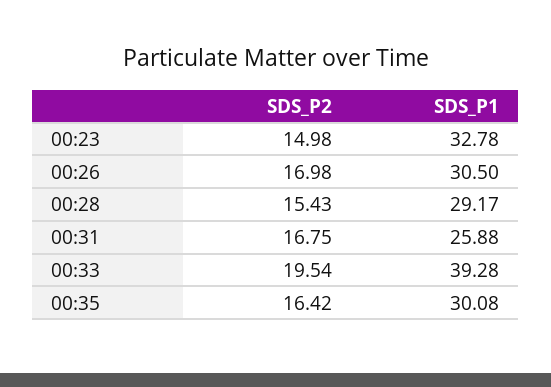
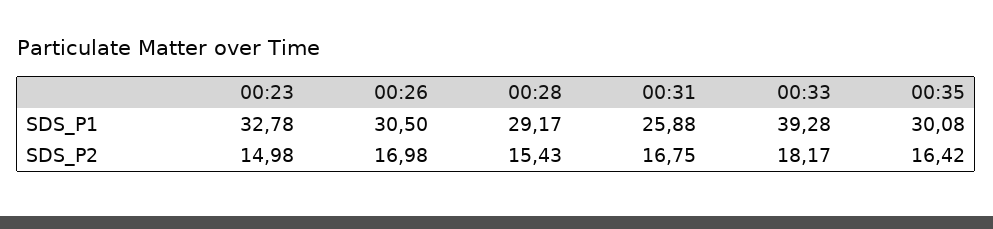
  {
    "SDS_P2": {
      "00:23": 14.98,
      "00:26": 16.98,
      "00:28": 15.43,
      "00:31": 16.75,
-     "00:33": 19.54,
+     "00:33": 18.17,
      "00:35": 16.42
    },
    "SDS_P1": {
      "00:23": 32.78,
      "00:26": 30.5,
      "00:28": 29.17,
      "00:31": 25.88,
      "00:33": 39.28,
      "00:35": 30.08
    }
  }

